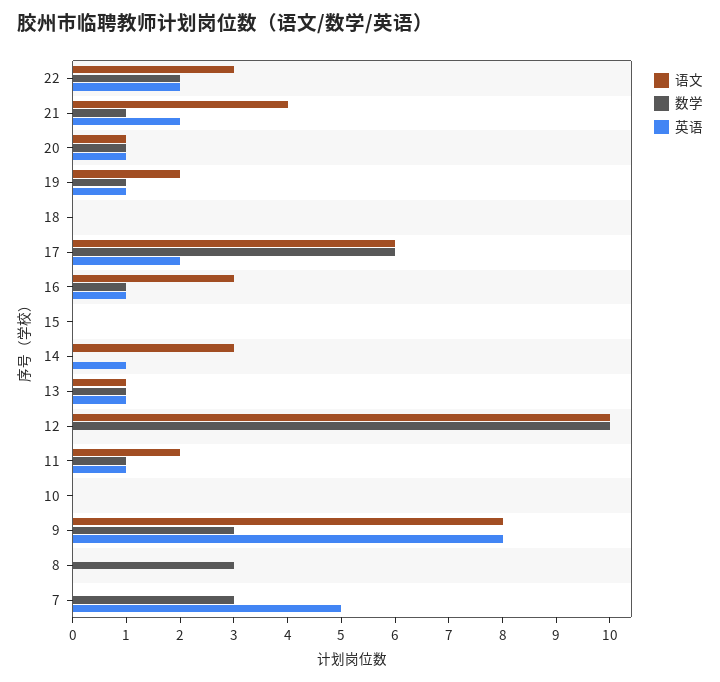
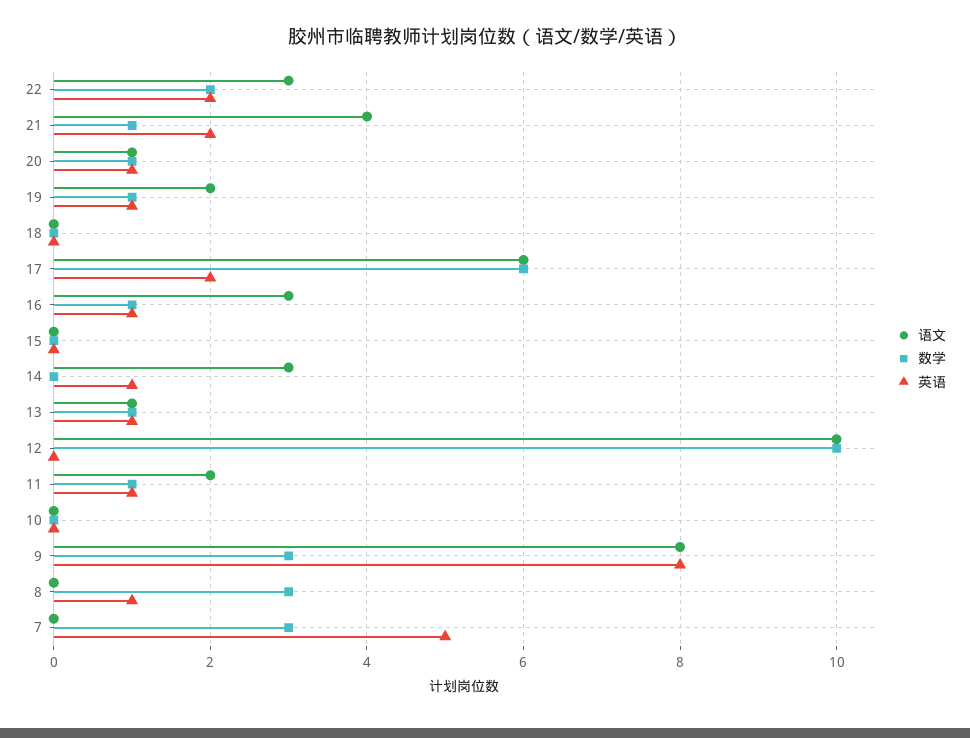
  {
    "语文": {
      "22": 3,
      "21": 4,
      "20": 1,
      "19": 2,
      "18": 0,
      "17": 6,
      "16": 3,
      "15": 0,
      "14": 3,
      "13": 1,
      "12": 10,
      "11": 2,
      "10": 0,
      "9": 8,
      "8": 0,
      "7": 0
    },
    "数学": {
      "22": 2,
      "21": 1,
      "20": 1,
      "19": 1,
      "18": 0,
      "17": 6,
      "16": 1,
      "15": 0,
      "14": 0,
      "13": 1,
      "12": 10,
      "11": 1,
      "10": 0,
      "9": 3,
      "8": 3,
      "7": 3
    },
    "英语": {
      "22": 2,
      "21": 2,
      "20": 1,
      "19": 1,
      "18": 0,
      "17": 2,
      "16": 1,
      "15": 0,
      "14": 1,
      "13": 1,
      "12": 0,
      "11": 1,
      "10": 0,
      "9": 8,
-     "8": 0,
+     "8": 1,
      "7": 5
    }
  }

